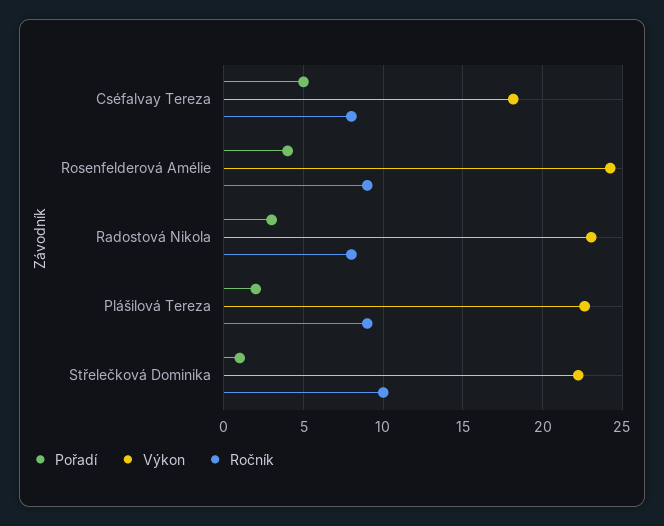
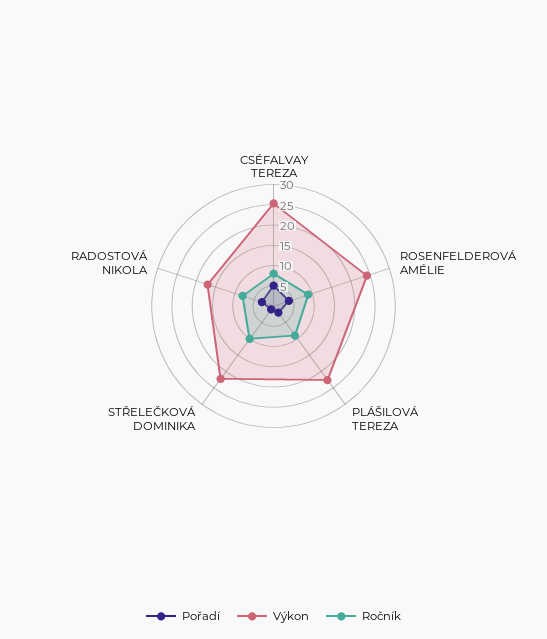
  {
    "Pořadí": {
      "Cséfalvay Tereza": 5,
      "Rosenfelderová Amélie": 4,
      "Radostová Nikola": 3,
      "Plášilová Tereza": 2,
      "Střelečková Dominika": 1
    },
    "Výkon": {
-     "Cséfalvay Tereza": 18,
+     "Cséfalvay Tereza": 25,
      "Rosenfelderová Amélie": 24,
-     "Radostová Nikola": 23,
+     "Radostová Nikola": 17.5,
      "Plášilová Tereza": 22.5,
      "Střelečková Dominika": 22
    },
    "Ročník": {
      "Cséfalvay Tereza": 8,
      "Rosenfelderová Amélie": 9,
      "Radostová Nikola": 8,
      "Plášilová Tereza": 9,
      "Střelečková Dominika": 10
    }
  }

